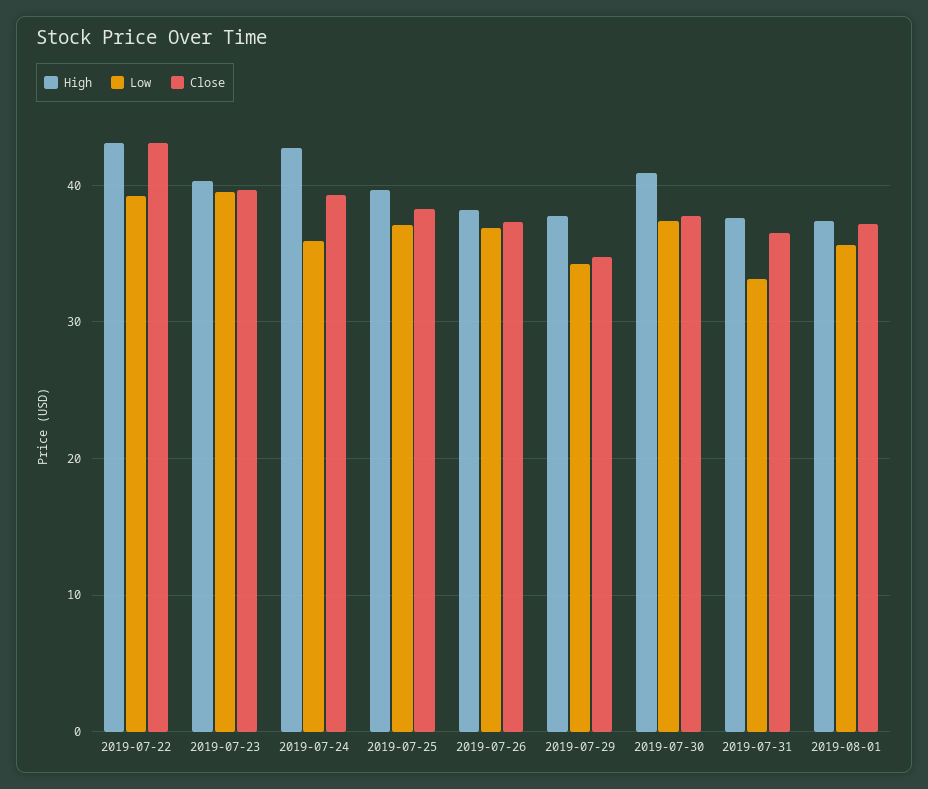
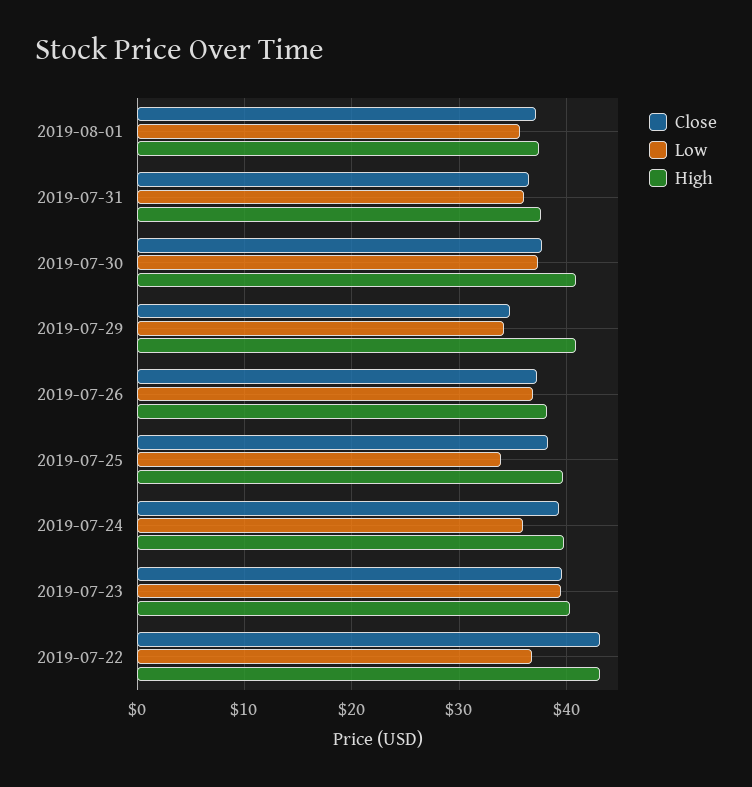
  {
    "High": {
      "2019-07-22": 43,
      "2019-07-23": 40,
-     "2019-07-24": 43,
+     "2019-07-24": 40,
      "2019-07-25": 40,
      "2019-07-26": 38,
-     "2019-07-29": 38,
+     "2019-07-29": 41,
      "2019-07-30": 41,
      "2019-07-31": 38,
      "2019-08-01": 37
    },
    "Low": {
-     "2019-07-22": 39,
+     "2019-07-22": 37,
      "2019-07-23": 39,
      "2019-07-24": 36,
-     "2019-07-25": 37,
+     "2019-07-25": 34,
      "2019-07-26": 37,
      "2019-07-29": 34,
      "2019-07-30": 37,
-     "2019-07-31": 33,
+     "2019-07-31": 36,
      "2019-08-01": 36
    },
    "Close": {
      "2019-07-22": 43,
      "2019-07-23": 40,
      "2019-07-24": 39,
      "2019-07-25": 38,
      "2019-07-26": 37,
      "2019-07-29": 35,
      "2019-07-30": 38,
      "2019-07-31": 37,
      "2019-08-01": 37
    }
  }

